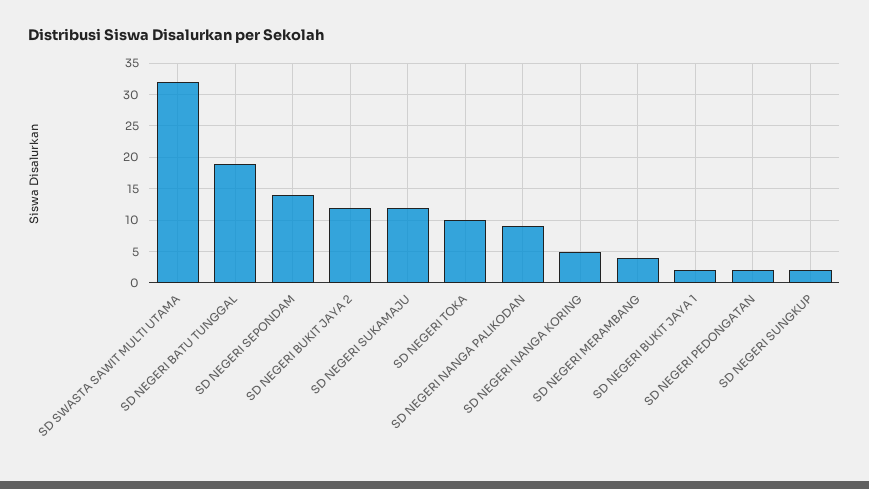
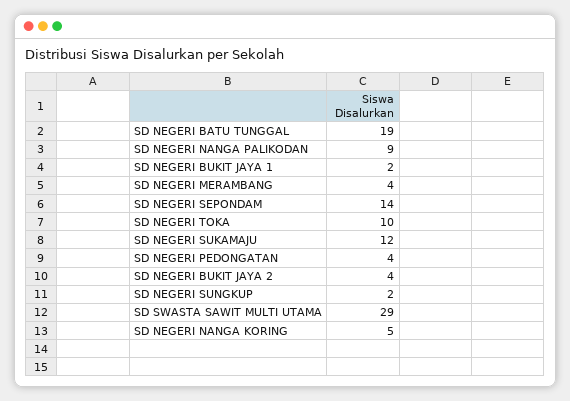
  {
-   "SD SWASTA SAWIT MULTI UTAMA": 32,
+   "SD SWASTA SAWIT MULTI UTAMA": 29,
    "SD NEGERI BATU TUNGGAL": 19,
    "SD NEGERI SEPONDAM": 14,
-   "SD NEGERI BUKIT JAYA 2": 12,
+   "SD NEGERI BUKIT JAYA 2": 4,
    "SD NEGERI SUKAMAJU": 12,
    "SD NEGERI TOKA": 10,
    "SD NEGERI NANGA PALIKODAN": 9,
    "SD NEGERI NANGA KORING": 5,
    "SD NEGERI MERAMBANG": 4,
    "SD NEGERI BUKIT JAYA 1": 2,
-   "SD NEGERI PEDONGATAN": 2,
+   "SD NEGERI PEDONGATAN": 4,
    "SD NEGERI SUNGKUP": 2
  }

